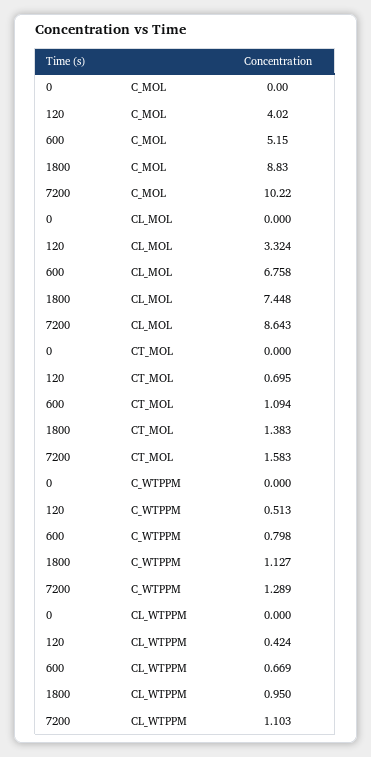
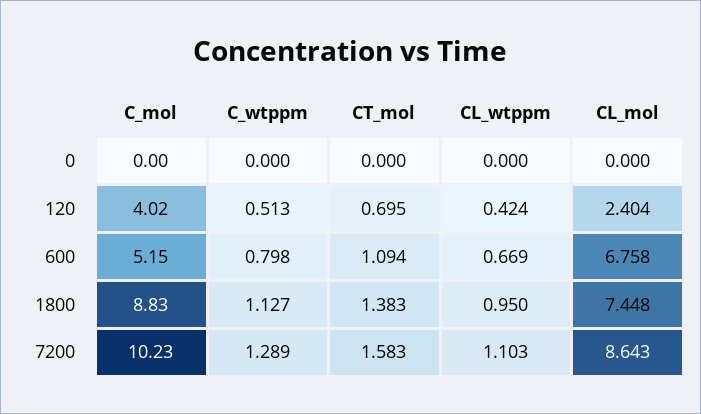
  {
    "0": {
      "C_MOL": 0,
      "CL_MOL": 0,
      "CT_MOL": 0,
      "C_WTPPM": 0,
      "CL_WTPPM": 0
    },
    "120": {
      "C_MOL": 4.02,
-     "CL_MOL": 3.324,
+     "CL_MOL": 2.404,
      "CT_MOL": 0.695,
      "C_WTPPM": 0.513,
      "CL_WTPPM": 0.424
    },
    "600": {
      "C_MOL": 5.15,
      "CL_MOL": 6.758,
      "CT_MOL": 1.094,
      "C_WTPPM": 0.798,
      "CL_WTPPM": 0.669
    },
    "1800": {
      "C_MOL": 8.83,
      "CL_MOL": 7.448,
      "CT_MOL": 1.383,
      "C_WTPPM": 1.127,
      "CL_WTPPM": 0.95
    },
    "7200": {
-     "C_MOL": 10.22,
+     "C_MOL": 10.23,
      "CL_MOL": 8.643,
      "CT_MOL": 1.583,
      "C_WTPPM": 1.289,
      "CL_WTPPM": 1.103
    }
  }

